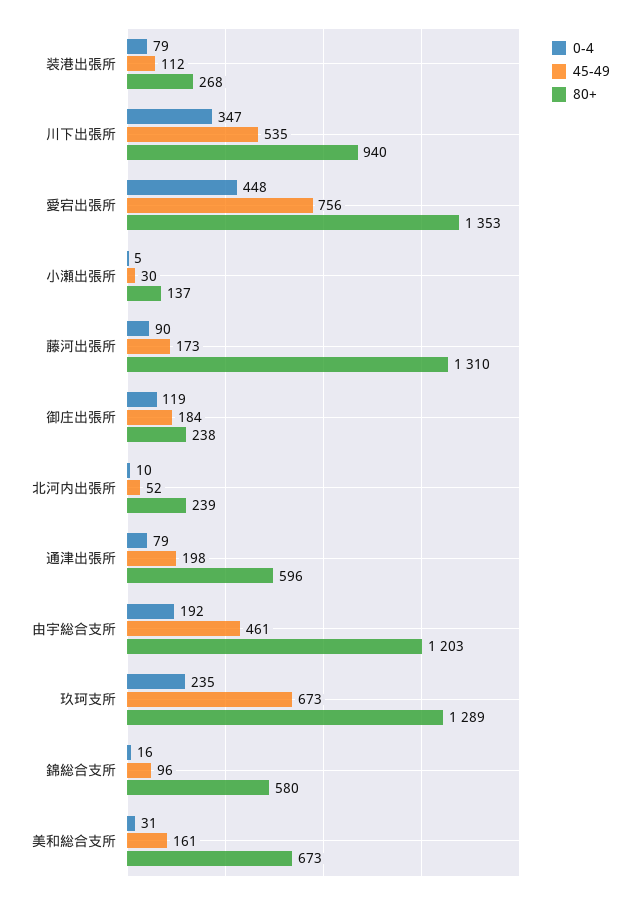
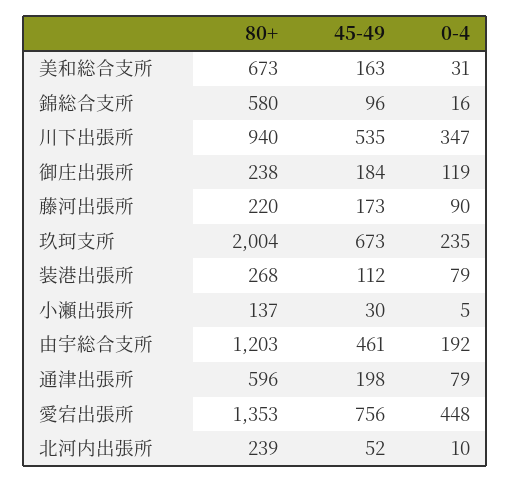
  {
    "0-4": {
      "装港出張所": 79,
      "川下出張所": 347,
      "愛宕出張所": 448,
      "小瀬出張所": 5,
      "藤河出張所": 90,
      "御庄出張所": 119,
      "北河内出張所": 10,
      "通津出張所": 79,
      "由宇総合支所": 192,
      "玖珂支所": 235,
      "錦総合支所": 16,
      "美和総合支所": 31
    },
    "45-49": {
      "装港出張所": 112,
      "川下出張所": 535,
      "愛宕出張所": 756,
      "小瀬出張所": 30,
      "藤河出張所": 173,
      "御庄出張所": 184,
      "北河内出張所": 52,
      "通津出張所": 198,
      "由宇総合支所": 461,
      "玖珂支所": 673,
      "錦総合支所": 96,
-     "美和総合支所": 161
+     "美和総合支所": 163
    },
    "80+": {
      "装港出張所": 268,
      "川下出張所": 940,
      "愛宕出張所": 1353,
      "小瀬出張所": 137,
-     "藤河出張所": 1310,
+     "藤河出張所": 220,
      "御庄出張所": 238,
      "北河内出張所": 239,
      "通津出張所": 596,
      "由宇総合支所": 1203,
-     "玖珂支所": 1289,
+     "玖珂支所": 2004,
      "錦総合支所": 580,
      "美和総合支所": 673
    }
  }

